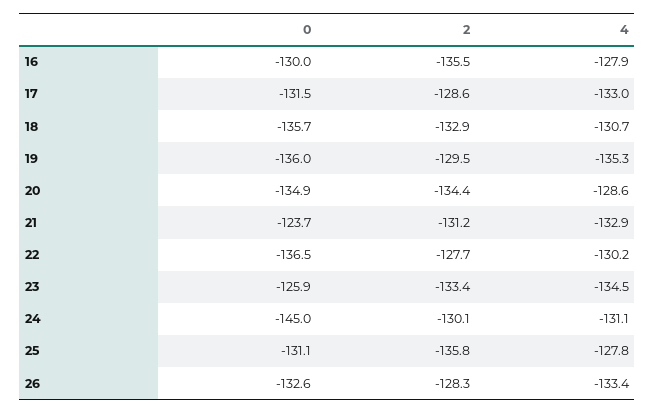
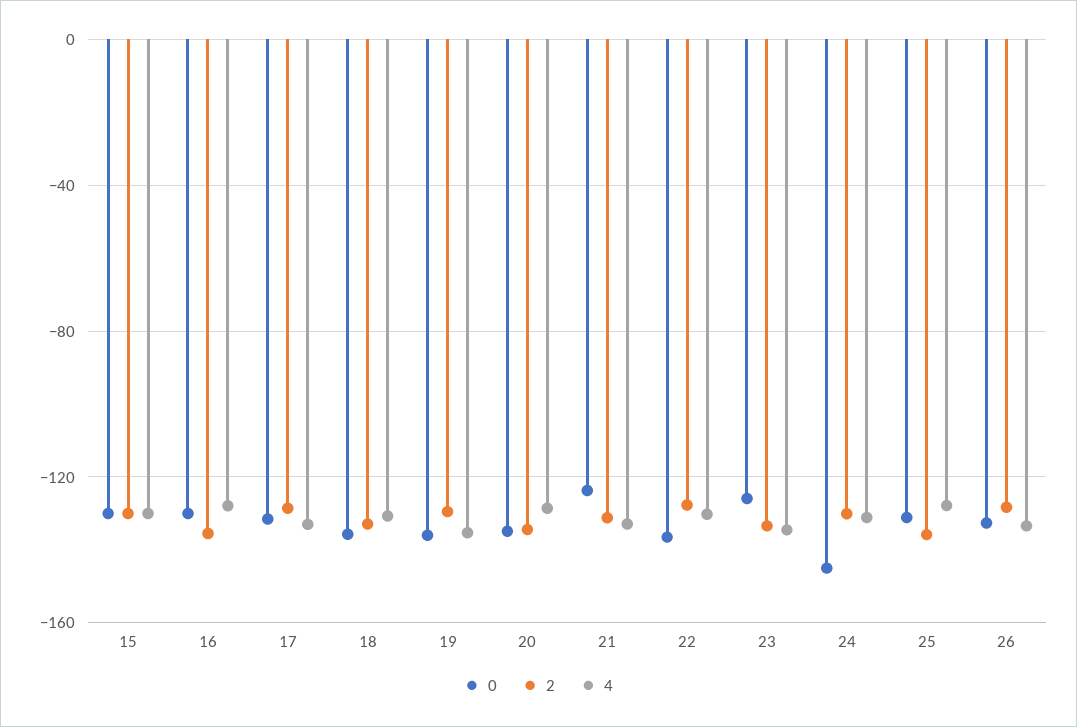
  {
    "0": {
      "16": -130,
      "17": -131.5,
      "18": -135.7,
      "19": -136,
      "20": -134.9,
      "21": -123.7,
      "22": -136.5,
      "23": -125.9,
      "24": -145,
      "25": -131.1,
-     "26": -132.6
+     "26": -132.6,
+     "15": -130
    },
    "2": {
      "16": -135.5,
      "17": -128.6,
      "18": -132.9,
      "19": -129.5,
      "20": -134.4,
      "21": -131.2,
      "22": -127.7,
      "23": -133.4,
      "24": -130.1,
      "25": -135.8,
-     "26": -128.3
+     "26": -128.3,
+     "15": -130
    },
    "4": {
      "16": -127.9,
      "17": -133,
      "18": -130.7,
      "19": -135.3,
      "20": -128.6,
      "21": -132.9,
      "22": -130.2,
      "23": -134.5,
      "24": -131.1,
      "25": -127.8,
-     "26": -133.4
+     "26": -133.4,
+     "15": -130
    }
  }

